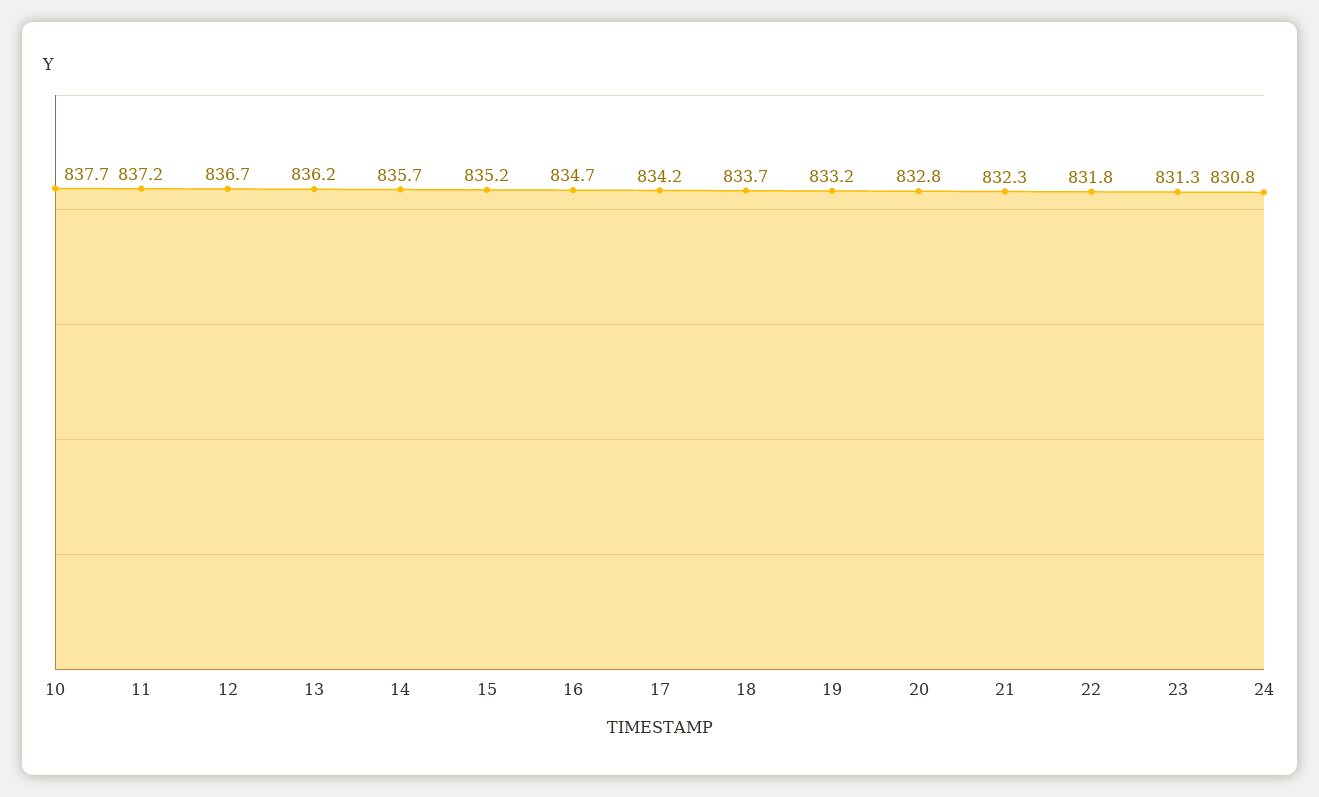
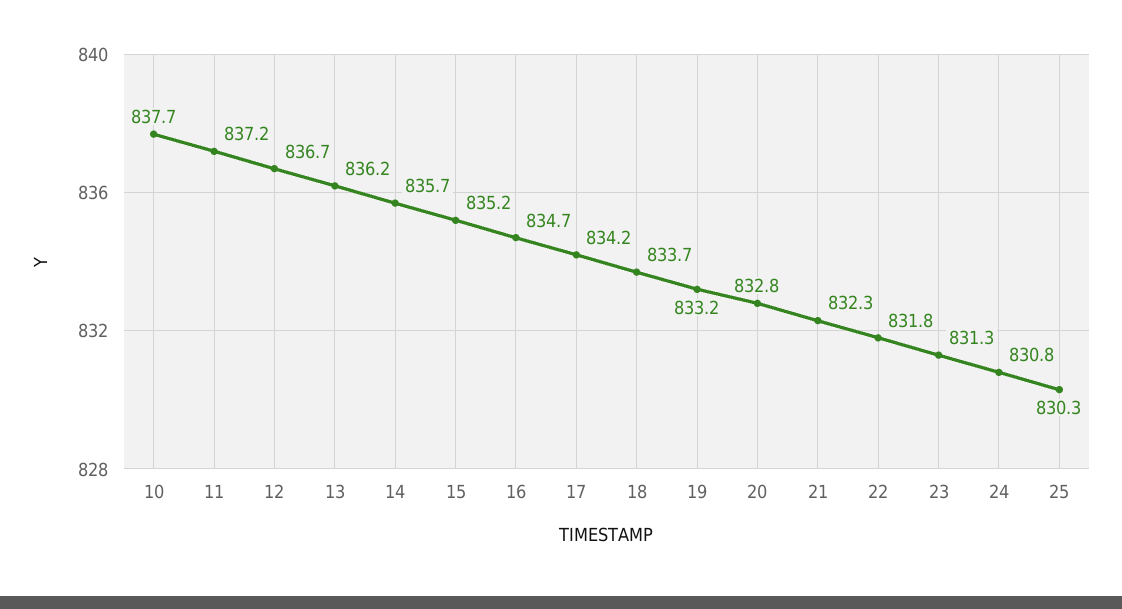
  {
    "10": 837.7,
    "11": 837.2,
    "12": 836.7,
    "13": 836.2,
    "14": 835.7,
    "15": 835.2,
    "16": 834.7,
    "17": 834.2,
    "18": 833.7,
    "19": 833.2,
    "20": 832.8,
    "21": 832.3,
    "22": 831.8,
    "23": 831.3,
-   "24": 830.8
+   "24": 830.8,
+   "25": 830.3
  }

